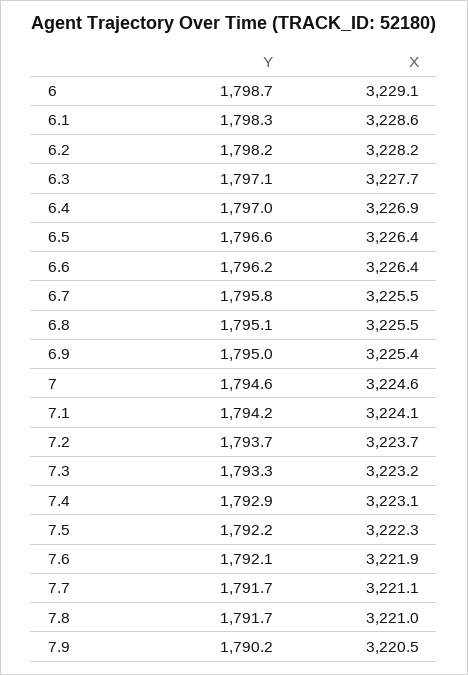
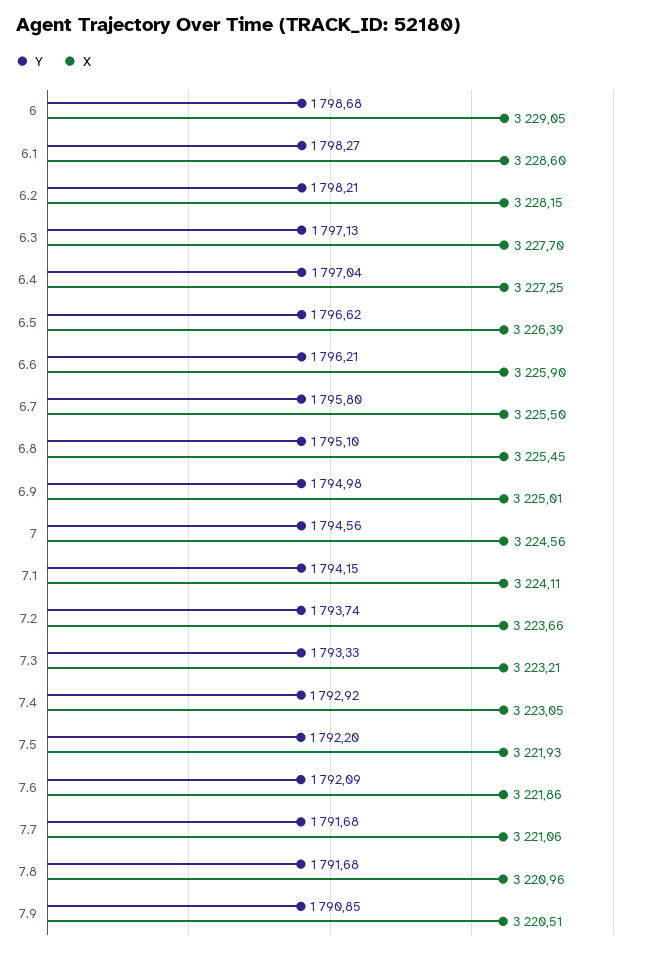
  {
    "Y": {
      "6": 1798.68,
      "6.1": 1798.27,
      "6.2": 1798.21,
      "6.3": 1797.13,
      "6.4": 1797.04,
      "6.5": 1796.62,
      "6.6": 1796.21,
      "6.7": 1795.8,
      "6.8": 1795.1,
      "6.9": 1794.98,
      "7": 1794.56,
      "7.1": 1794.15,
      "7.2": 1793.74,
      "7.3": 1793.33,
      "7.4": 1792.92,
      "7.5": 1792.2,
      "7.6": 1792.09,
      "7.7": 1791.68,
      "7.8": 1791.68,
-     "7.9": 1790.2
+     "7.9": 1790.85
    },
    "X": {
      "6": 3229.05,
      "6.1": 3228.6,
      "6.2": 3228.15,
      "6.3": 3227.7,
-     "6.4": 3226.9,
+     "6.4": 3227.25,
      "6.5": 3226.39,
-     "6.6": 3226.4,
+     "6.6": 3225.9,
      "6.7": 3225.5,
      "6.8": 3225.45,
-     "6.9": 3225.4,
+     "6.9": 3225.01,
      "7": 3224.56,
      "7.1": 3224.11,
      "7.2": 3223.66,
      "7.3": 3223.21,
      "7.4": 3223.05,
-     "7.5": 3222.3,
+     "7.5": 3221.93,
      "7.6": 3221.86,
      "7.7": 3221.06,
      "7.8": 3220.96,
      "7.9": 3220.51
    }
  }

